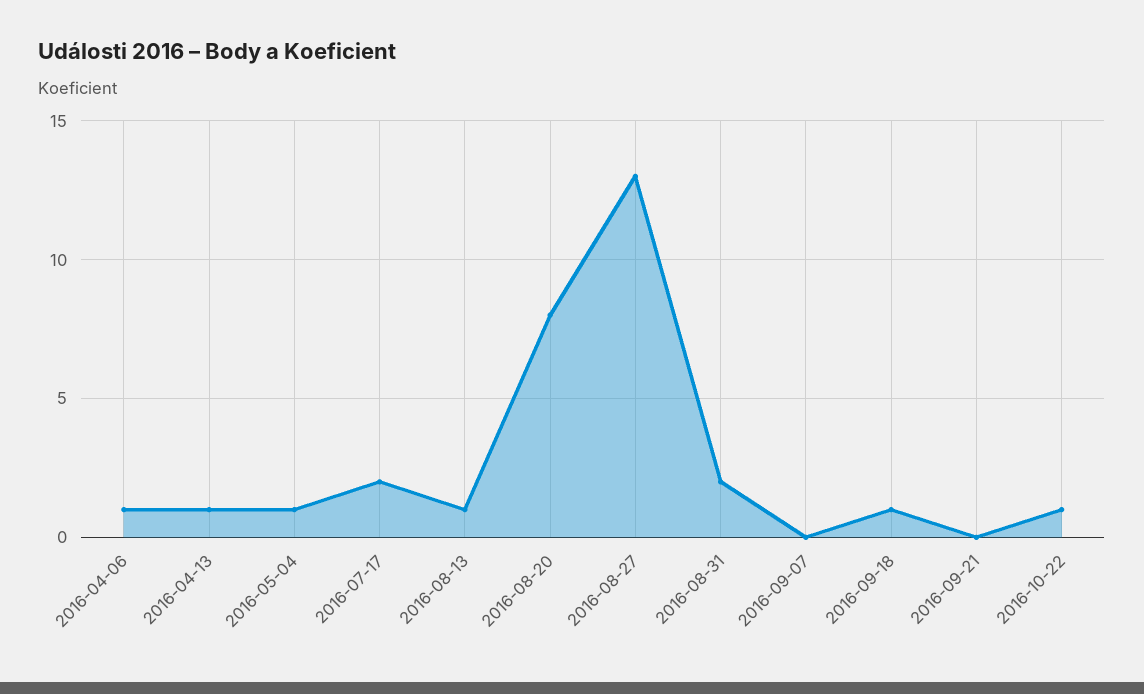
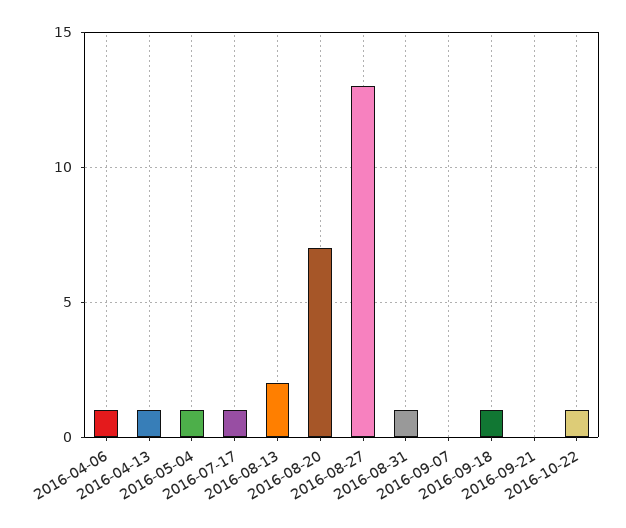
  {
    "2016-04-06": 1,
    "2016-04-13": 1,
    "2016-05-04": 1,
-   "2016-07-17": 2,
+   "2016-07-17": 1,
-   "2016-08-13": 1,
+   "2016-08-13": 2,
-   "2016-08-20": 8,
+   "2016-08-20": 7,
    "2016-08-27": 13,
-   "2016-08-31": 2,
+   "2016-08-31": 1,
    "2016-09-07": 0,
    "2016-09-18": 1,
    "2016-09-21": 0,
    "2016-10-22": 1
  }

